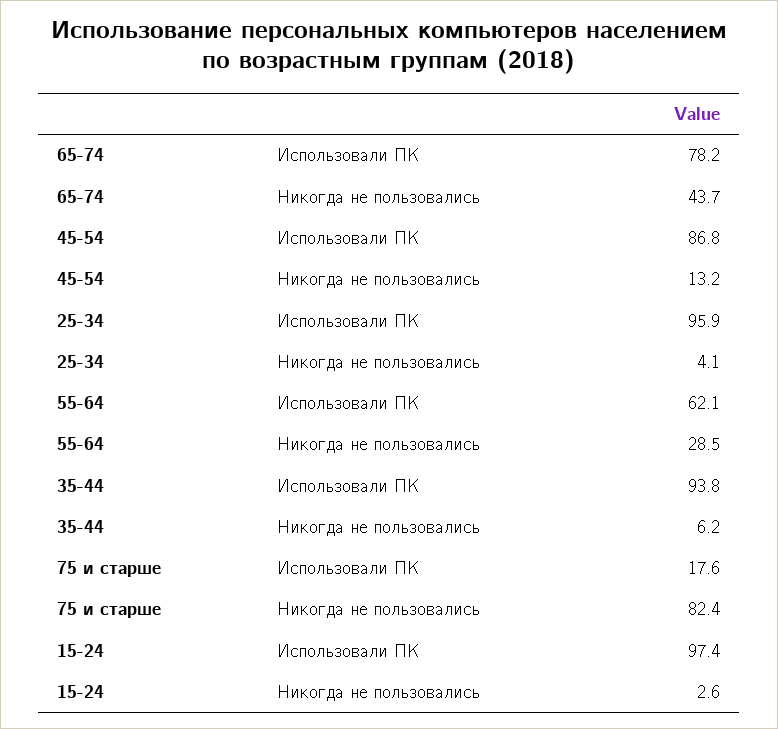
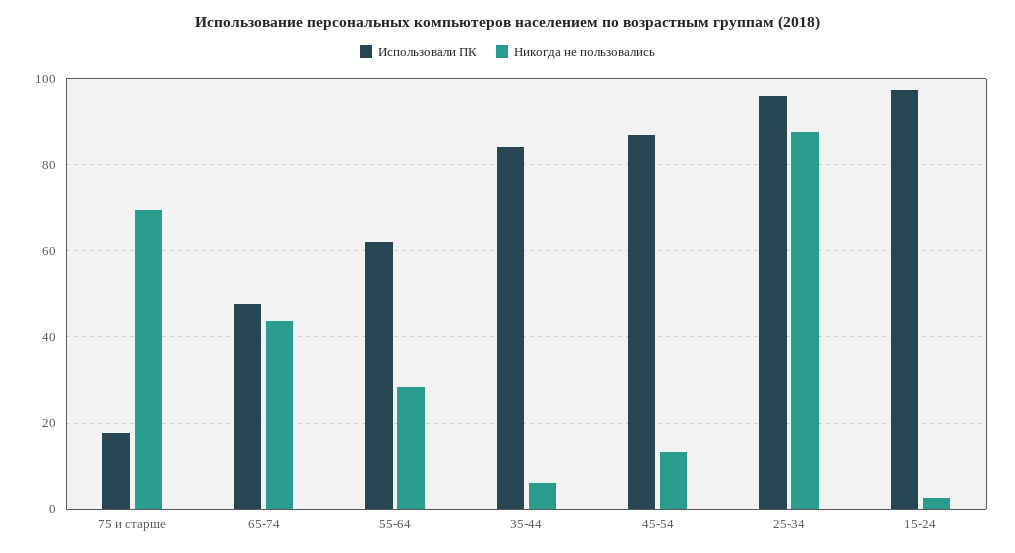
  {
    "Использовали ПК": {
-     "65-74": 78.2,
+     "65-74": 48,
      "45-54": 86.8,
      "25-34": 95.9,
      "55-64": 62.1,
-     "35-44": 93.8,
+     "35-44": 84,
      "75 и старше": 17.6,
      "15-24": 97.4
    },
    "Никогда не пользовались": {
      "65-74": 43.7,
      "45-54": 13.2,
-     "25-34": 4.1,
+     "25-34": 88,
      "55-64": 28.5,
      "35-44": 6.2,
-     "75 и старше": 82.4,
+     "75 и старше": 70,
      "15-24": 2.6
    }
  }

